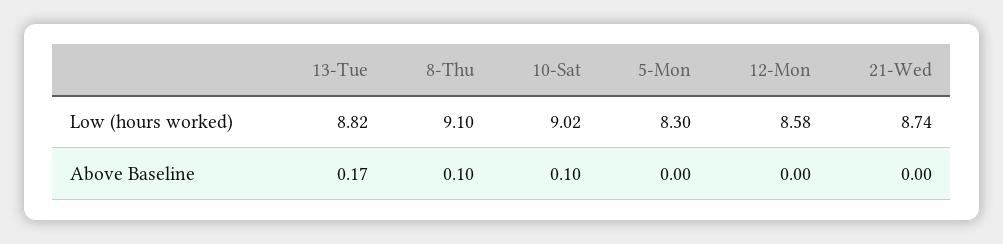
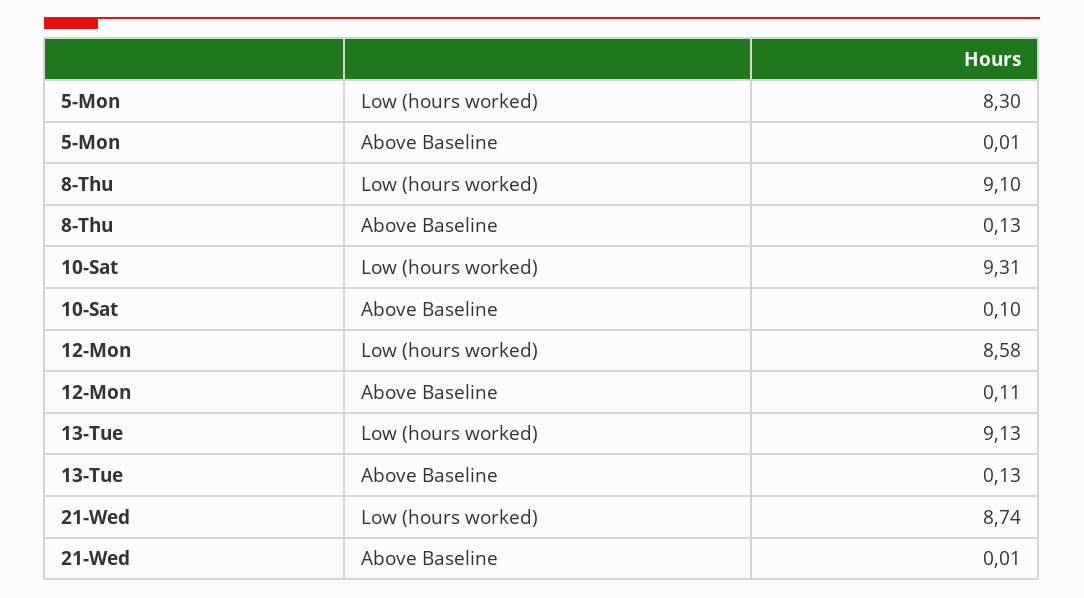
  {
    "13-Tue": {
-     "Low (hours worked)": 8.82,
+     "Low (hours worked)": 9.13,
-     "Above Baseline": 0.17
+     "Above Baseline": 0.13
    },
    "8-Thu": {
      "Low (hours worked)": 9.1,
-     "Above Baseline": 0.1
+     "Above Baseline": 0.13
    },
    "10-Sat": {
-     "Low (hours worked)": 9.02,
+     "Low (hours worked)": 9.31,
      "Above Baseline": 0.1
    },
    "5-Mon": {
      "Low (hours worked)": 8.3,
-     "Above Baseline": 0
+     "Above Baseline": 0.01
    },
    "12-Mon": {
      "Low (hours worked)": 8.58,
-     "Above Baseline": 0
+     "Above Baseline": 0.11
    },
    "21-Wed": {
      "Low (hours worked)": 8.74,
-     "Above Baseline": 0
+     "Above Baseline": 0.01
    }
  }

